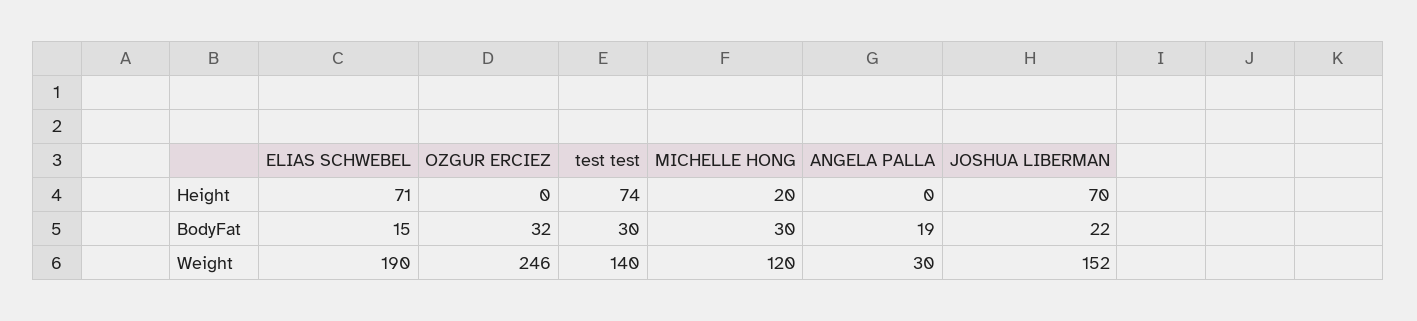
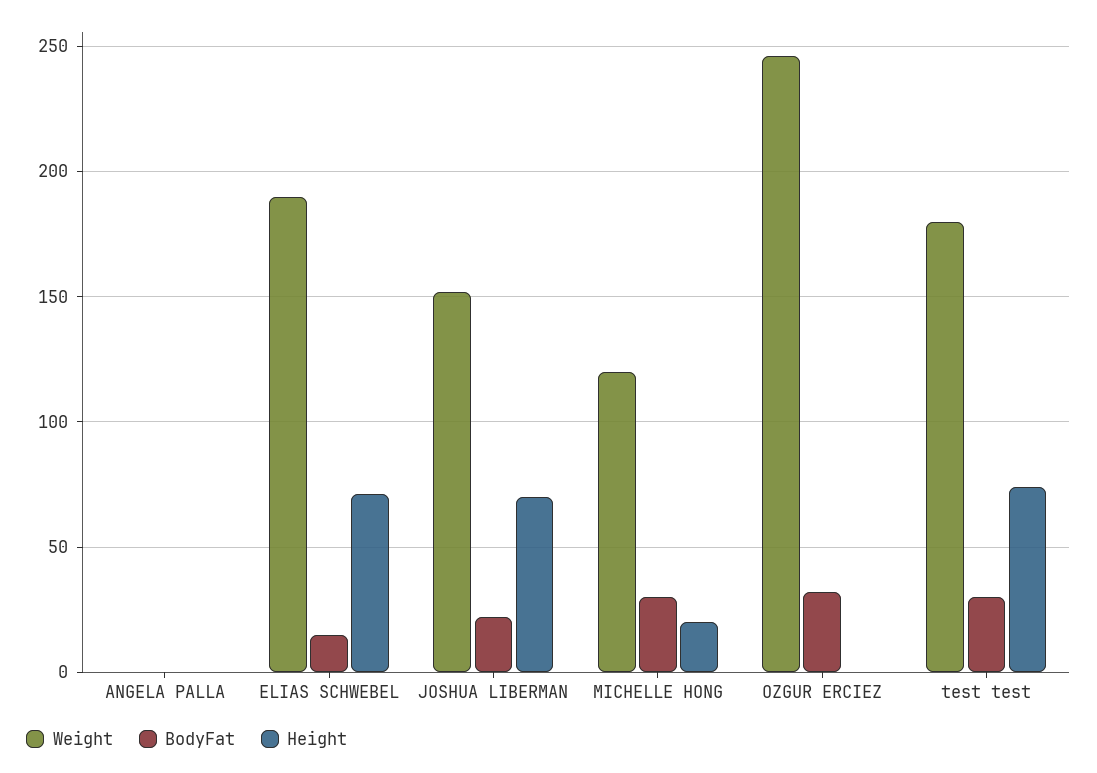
  {
    "Height": {
      "ELIAS SCHWEBEL": 71,
      "OZGUR ERCIEZ": 0,
      "test test": 74,
      "MICHELLE HONG": 20,
      "ANGELA PALLA": 0,
      "JOSHUA LIBERMAN": 70
    },
    "BodyFat": {
      "ELIAS SCHWEBEL": 15,
      "OZGUR ERCIEZ": 32,
      "test test": 30,
      "MICHELLE HONG": 30,
-     "ANGELA PALLA": 19,
+     "ANGELA PALLA": 0,
      "JOSHUA LIBERMAN": 22
    },
    "Weight": {
      "ELIAS SCHWEBEL": 190,
      "OZGUR ERCIEZ": 246,
-     "test test": 140,
+     "test test": 180,
      "MICHELLE HONG": 120,
-     "ANGELA PALLA": 30,
+     "ANGELA PALLA": 0,
      "JOSHUA LIBERMAN": 152
    }
  }

